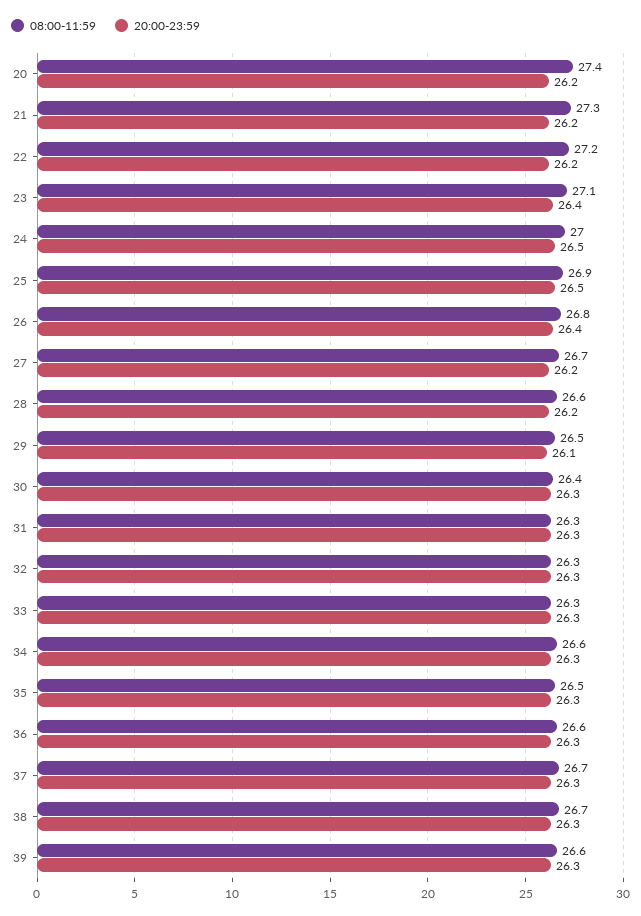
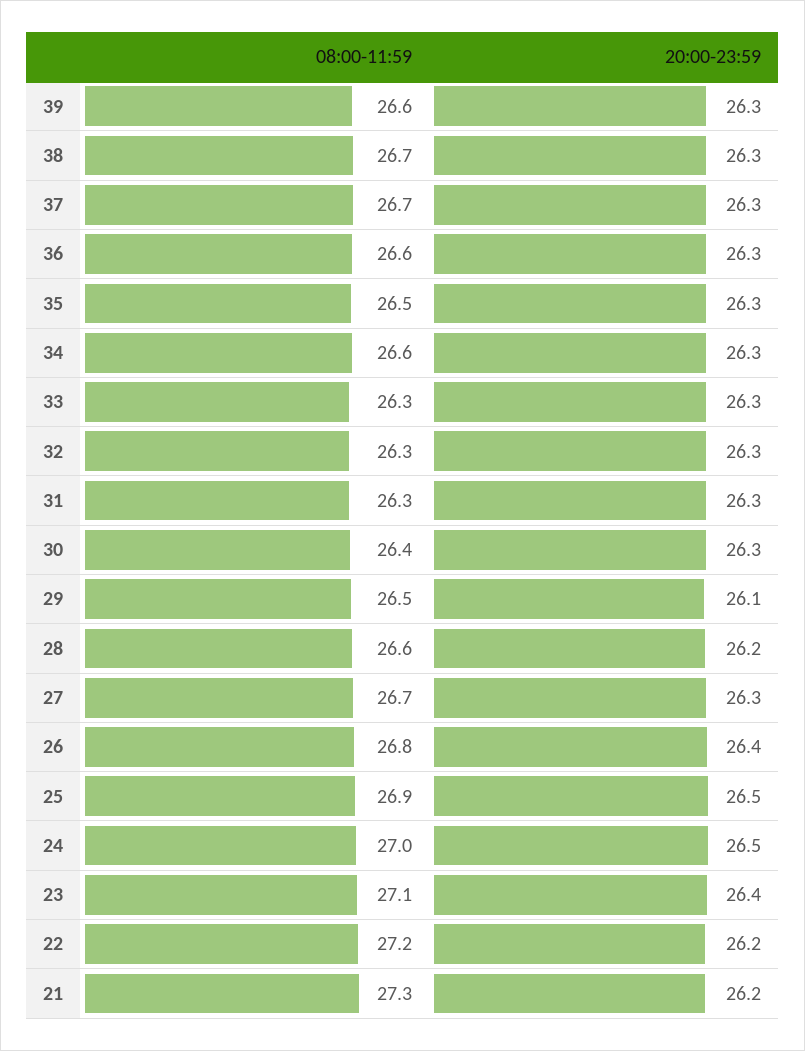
  {
    "08:00-11:59": {
-     "20": 27.4,
      "21": 27.3,
      "22": 27.2,
      "23": 27.1,
      "24": 27,
      "25": 26.9,
      "26": 26.8,
      "27": 26.7,
      "28": 26.6,
      "29": 26.5,
      "30": 26.4,
      "31": 26.3,
      "32": 26.3,
      "33": 26.3,
      "34": 26.6,
      "35": 26.5,
      "36": 26.6,
      "37": 26.7,
      "38": 26.7,
      "39": 26.6
    },
    "20:00-23:59": {
-     "20": 26.2,
      "21": 26.2,
      "22": 26.2,
      "23": 26.4,
      "24": 26.5,
      "25": 26.5,
      "26": 26.4,
-     "27": 26.2,
+     "27": 26.3,
      "28": 26.2,
      "29": 26.1,
      "30": 26.3,
      "31": 26.3,
      "32": 26.3,
      "33": 26.3,
      "34": 26.3,
      "35": 26.3,
      "36": 26.3,
      "37": 26.3,
      "38": 26.3,
      "39": 26.3
    }
  }

